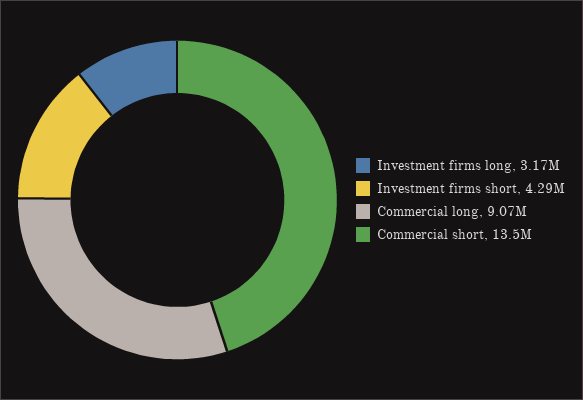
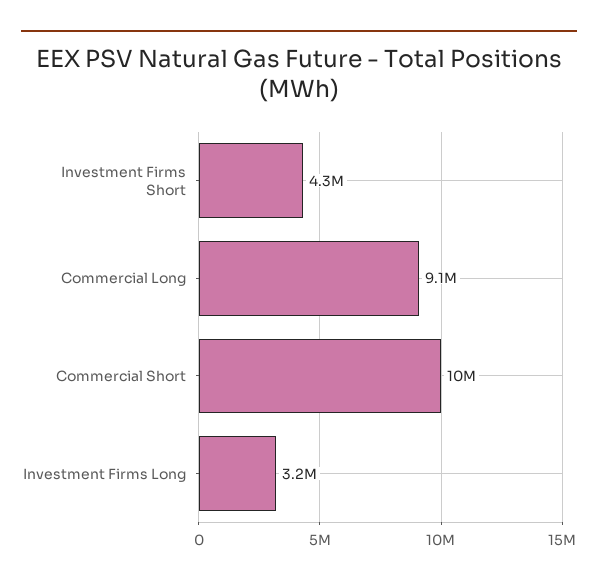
  {
    "Investment firms long": 3170000,
    "Investment firms short": 4290000,
    "Commercial long": 9070000,
-   "Commercial short": 13500000
+   "Commercial short": 10000000
  }

